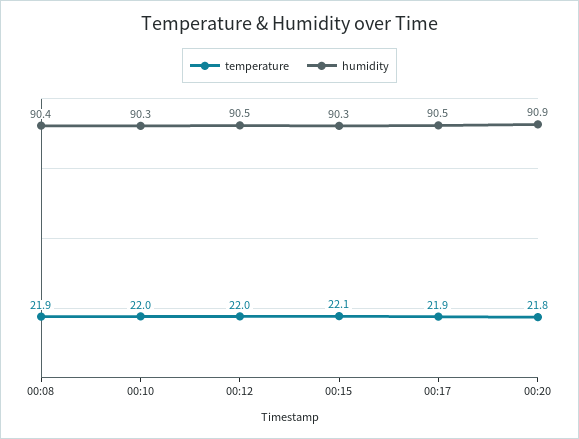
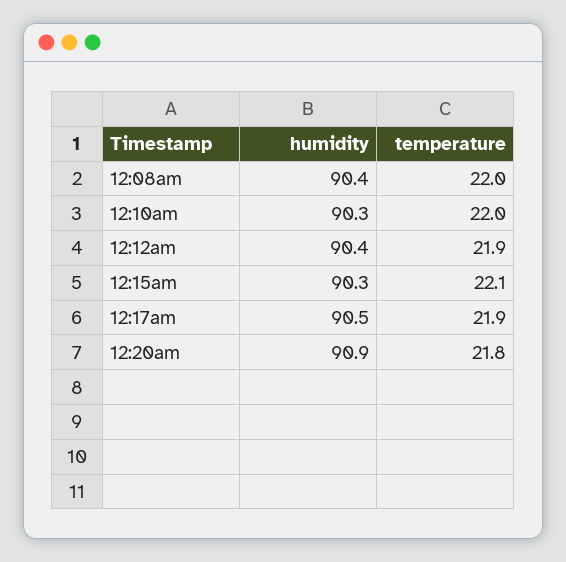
  {
    "temperature": {
-     "00:08": 21.9,
+     "00:08": 22,
      "00:10": 22,
-     "00:12": 22,
+     "00:12": 21.9,
      "00:15": 22.1,
      "00:17": 21.9,
      "00:20": 21.8
    },
    "humidity": {
      "00:08": 90.4,
      "00:10": 90.3,
-     "00:12": 90.5,
+     "00:12": 90.4,
      "00:15": 90.3,
      "00:17": 90.5,
      "00:20": 90.9
    }
  }

